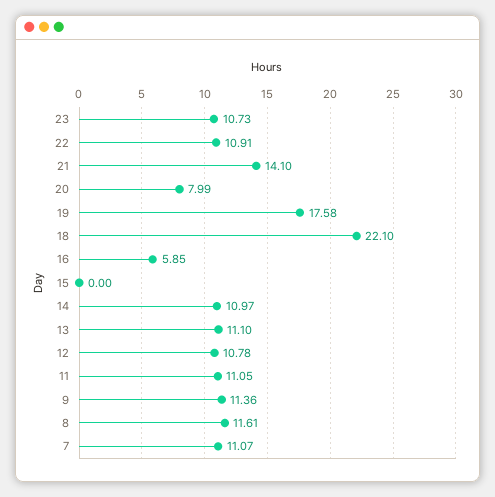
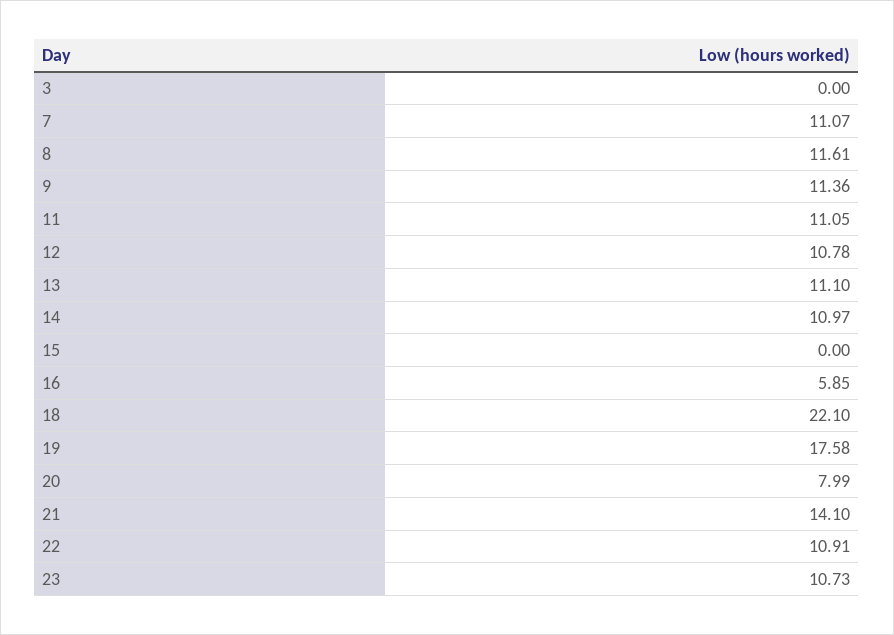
  {
    "23": 10.73,
    "22": 10.91,
    "21": 14.1,
    "20": 7.99,
    "19": 17.58,
    "18": 22.1,
    "16": 5.85,
    "15": 0,
    "14": 10.97,
    "13": 11.1,
    "12": 10.78,
    "11": 11.05,
    "9": 11.36,
    "8": 11.61,
-   "7": 11.07
+   "7": 11.07,
+   "3": 0
  }

